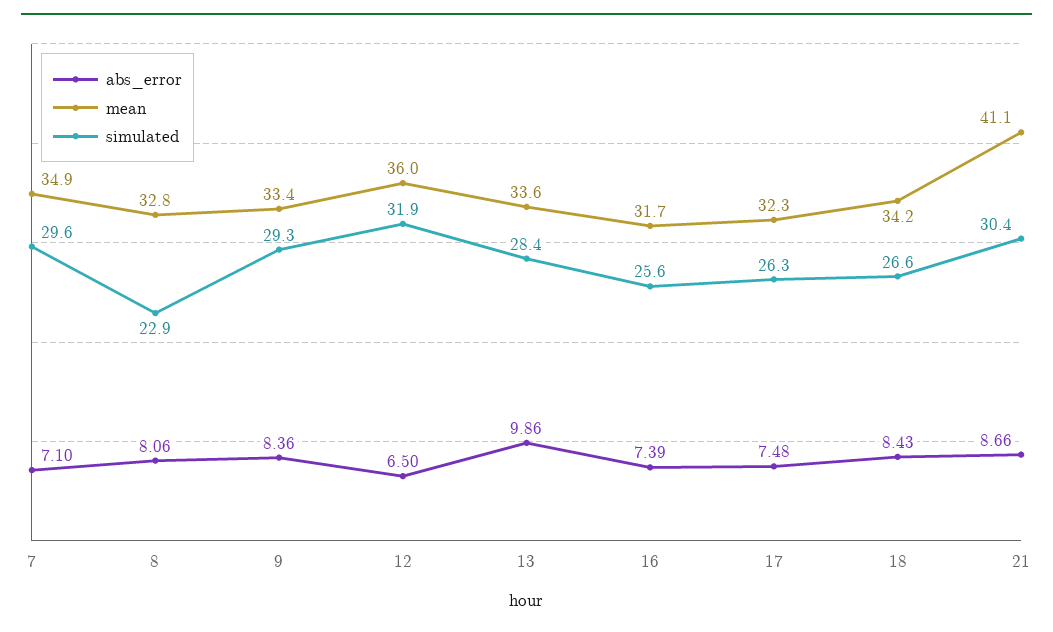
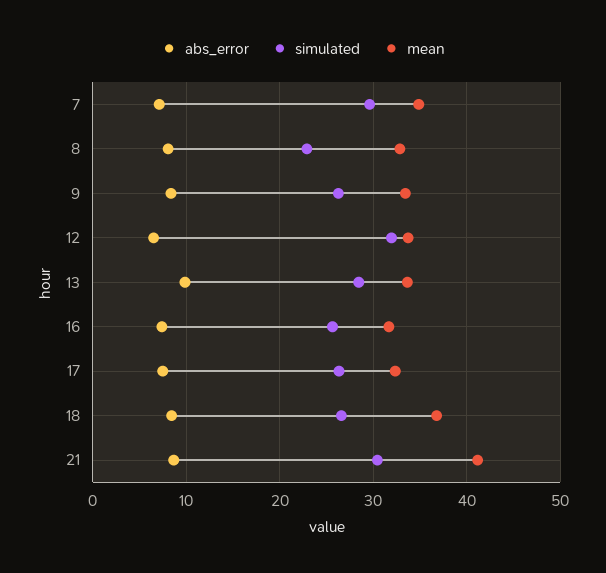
  {
    "abs_error": {
      "7": 7.1,
      "8": 8.06,
      "9": 8.36,
      "12": 6.5,
      "13": 9.86,
      "16": 7.39,
      "17": 7.48,
      "18": 8.43,
      "21": 8.66
    },
    "mean": {
      "7": 34.9,
      "8": 32.8,
      "9": 33.4,
-     "12": 36,
+     "12": 34,
      "13": 33.6,
      "16": 31.7,
      "17": 32.3,
-     "18": 34.2,
+     "18": 37,
      "21": 41.1
    },
    "simulated": {
      "7": 29.6,
      "8": 22.9,
-     "9": 29.3,
+     "9": 26,
      "12": 31.9,
      "13": 28.4,
      "16": 25.6,
      "17": 26.3,
      "18": 26.6,
      "21": 30.4
    }
  }

